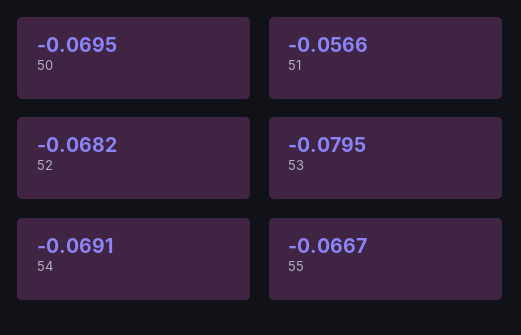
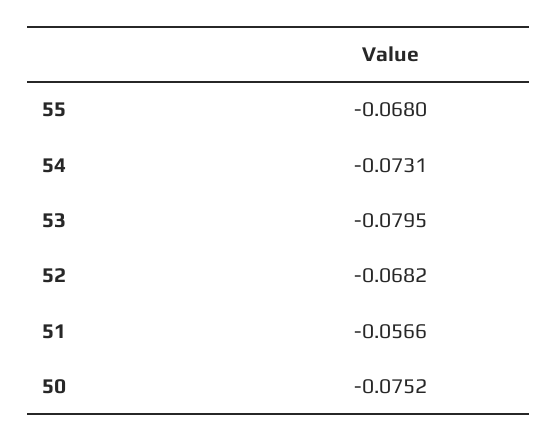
  {
-   "50": -0.0695,
+   "50": -0.0752,
    "51": -0.0566,
    "52": -0.0682,
    "53": -0.0795,
-   "54": -0.0691,
+   "54": -0.0731,
-   "55": -0.0667
+   "55": -0.068
  }

